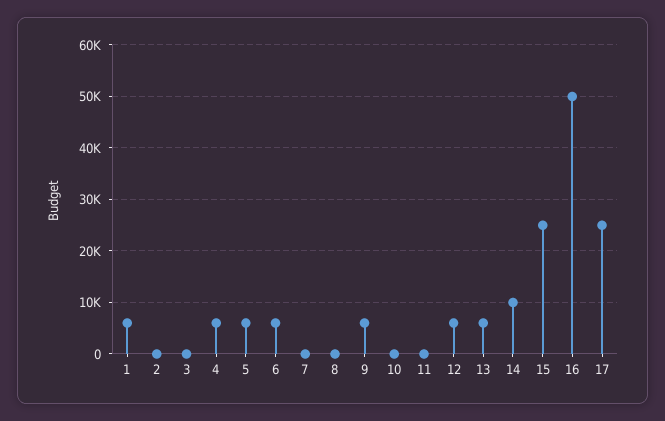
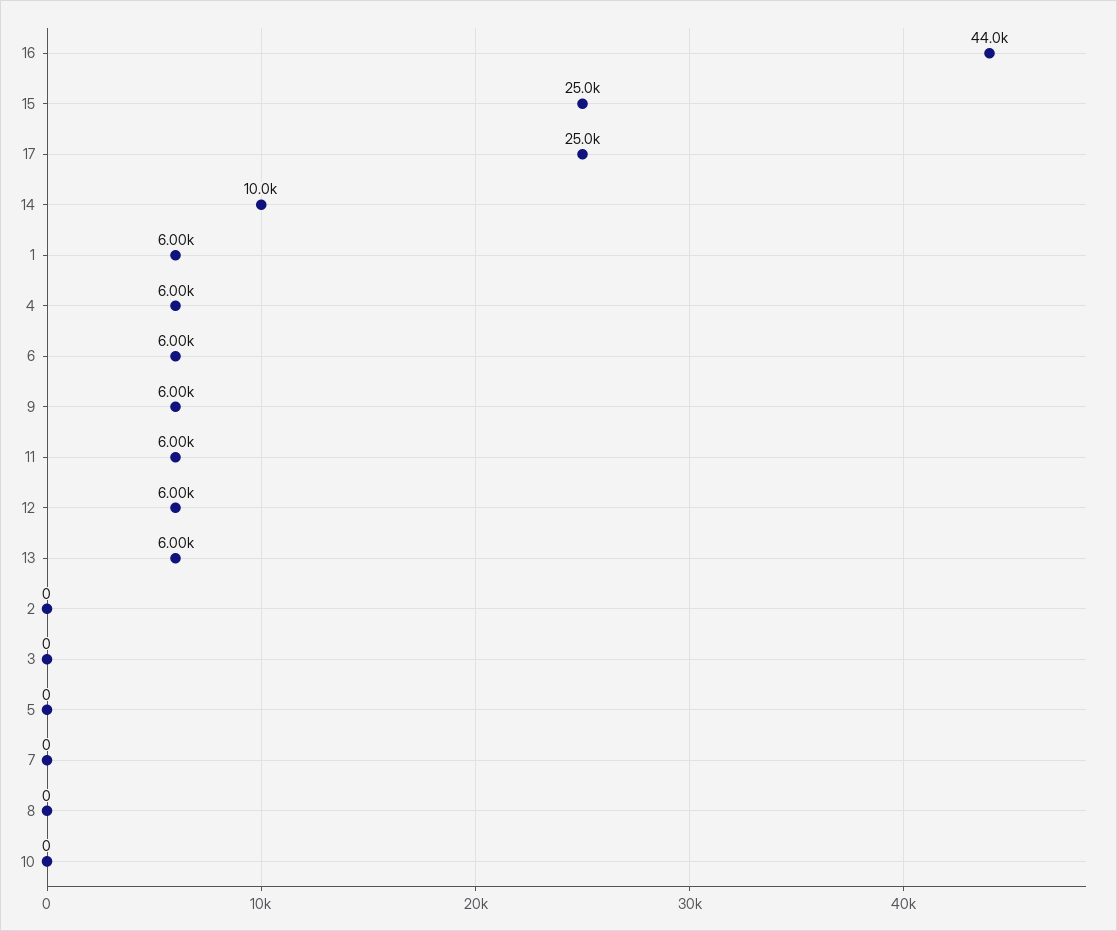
  {
    "1": 6000,
    "2": 0,
    "3": 0,
    "4": 6000,
-   "5": 6000,
+   "5": 0,
    "6": 6000,
    "7": 0,
    "8": 0,
    "9": 6000,
    "10": 0,
-   "11": 0,
+   "11": 6000,
    "12": 6000,
    "13": 6000,
    "14": 10000,
    "15": 25000,
-   "16": 50000,
+   "16": 44000,
    "17": 25000
  }

